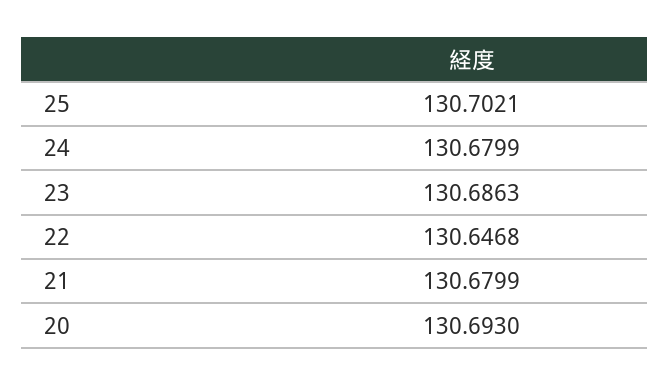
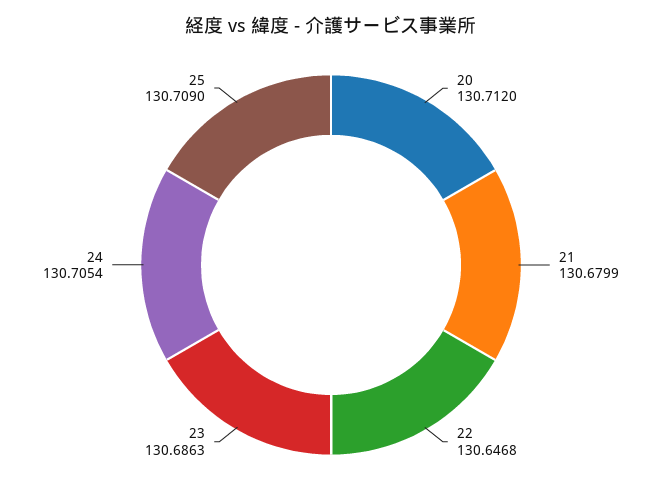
  {
-   "25": 130.7021,
+   "25": 130.709,
-   "24": 130.6799,
+   "24": 130.7054,
    "23": 130.6863,
    "22": 130.6468,
    "21": 130.6799,
-   "20": 130.693
+   "20": 130.712
  }

